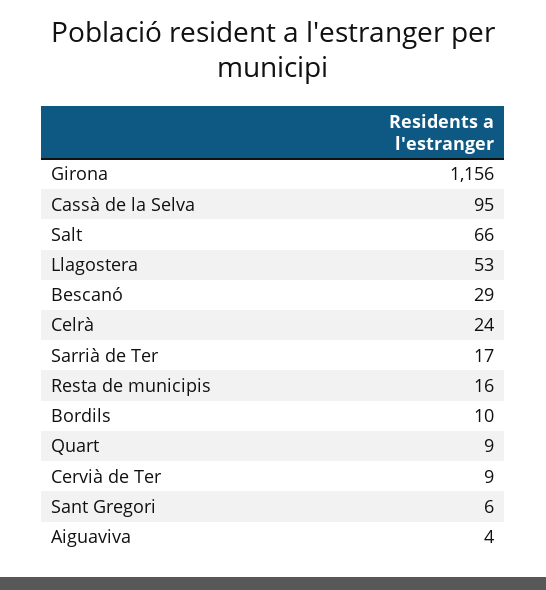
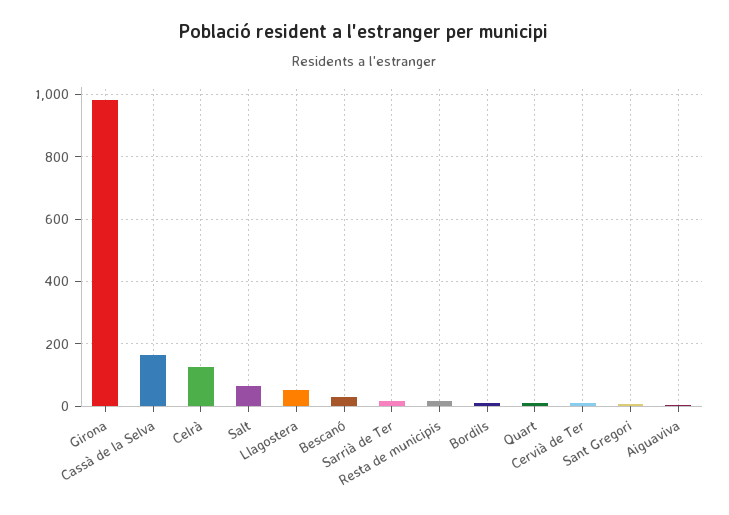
  {
-   "Girona": 1156,
+   "Girona": 980,
-   "Cassà de la Selva": 95,
+   "Cassà de la Selva": 160,
    "Salt": 66,
    "Llagostera": 53,
    "Bescanó": 29,
-   "Celrà": 24,
+   "Celrà": 120,
    "Sarrià de Ter": 17,
    "Resta de municipis": 16,
    "Bordils": 10,
    "Quart": 9,
    "Cervià de Ter": 9,
    "Sant Gregori": 6,
    "Aiguaviva": 4
  }

